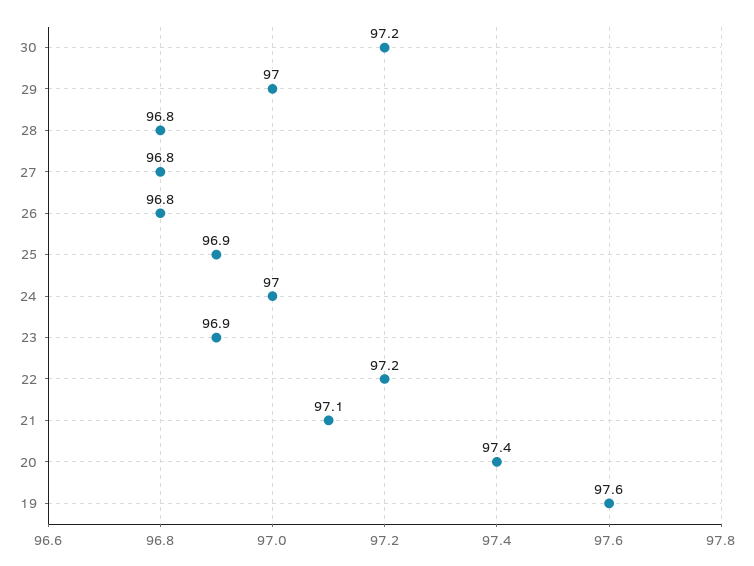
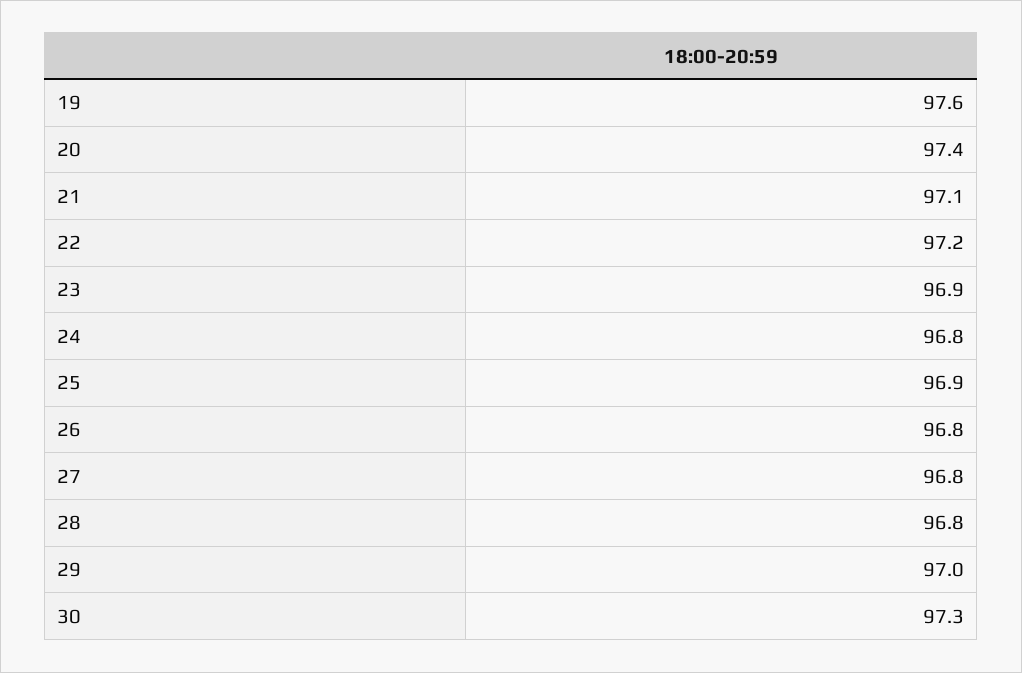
  {
-   "30": 97.2,
+   "30": 97.3,
    "29": 97,
    "28": 96.8,
    "27": 96.8,
    "26": 96.8,
    "25": 96.9,
-   "24": 97,
+   "24": 96.8,
    "23": 96.9,
    "22": 97.2,
    "21": 97.1,
    "20": 97.4,
    "19": 97.6
  }

